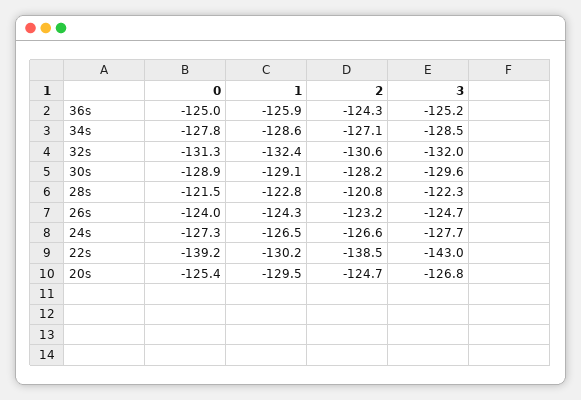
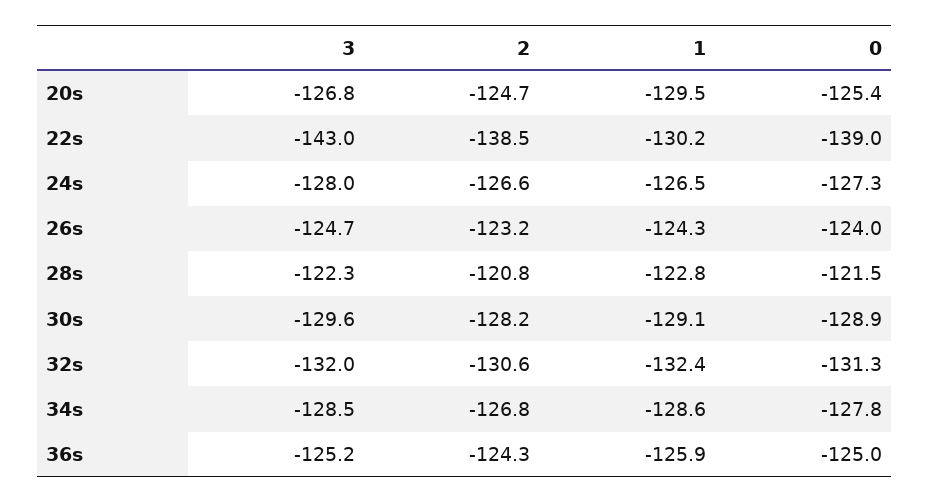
  {
    "0": {
      "36s": -125,
      "34s": -127.8,
      "32s": -131.3,
      "30s": -128.9,
      "28s": -121.5,
      "26s": -124,
      "24s": -127.3,
-     "22s": -139.2,
+     "22s": -139,
      "20s": -125.4
    },
    "1": {
      "36s": -125.9,
      "34s": -128.6,
      "32s": -132.4,
      "30s": -129.1,
      "28s": -122.8,
      "26s": -124.3,
      "24s": -126.5,
      "22s": -130.2,
      "20s": -129.5
    },
    "2": {
      "36s": -124.3,
-     "34s": -127.1,
+     "34s": -126.8,
      "32s": -130.6,
      "30s": -128.2,
      "28s": -120.8,
      "26s": -123.2,
      "24s": -126.6,
      "22s": -138.5,
      "20s": -124.7
    },
    "3": {
      "36s": -125.2,
      "34s": -128.5,
      "32s": -132,
      "30s": -129.6,
      "28s": -122.3,
      "26s": -124.7,
-     "24s": -127.7,
+     "24s": -128,
      "22s": -143,
      "20s": -126.8
    }
  }

